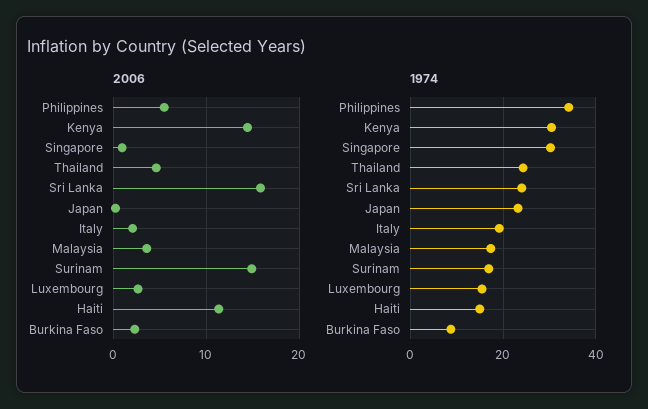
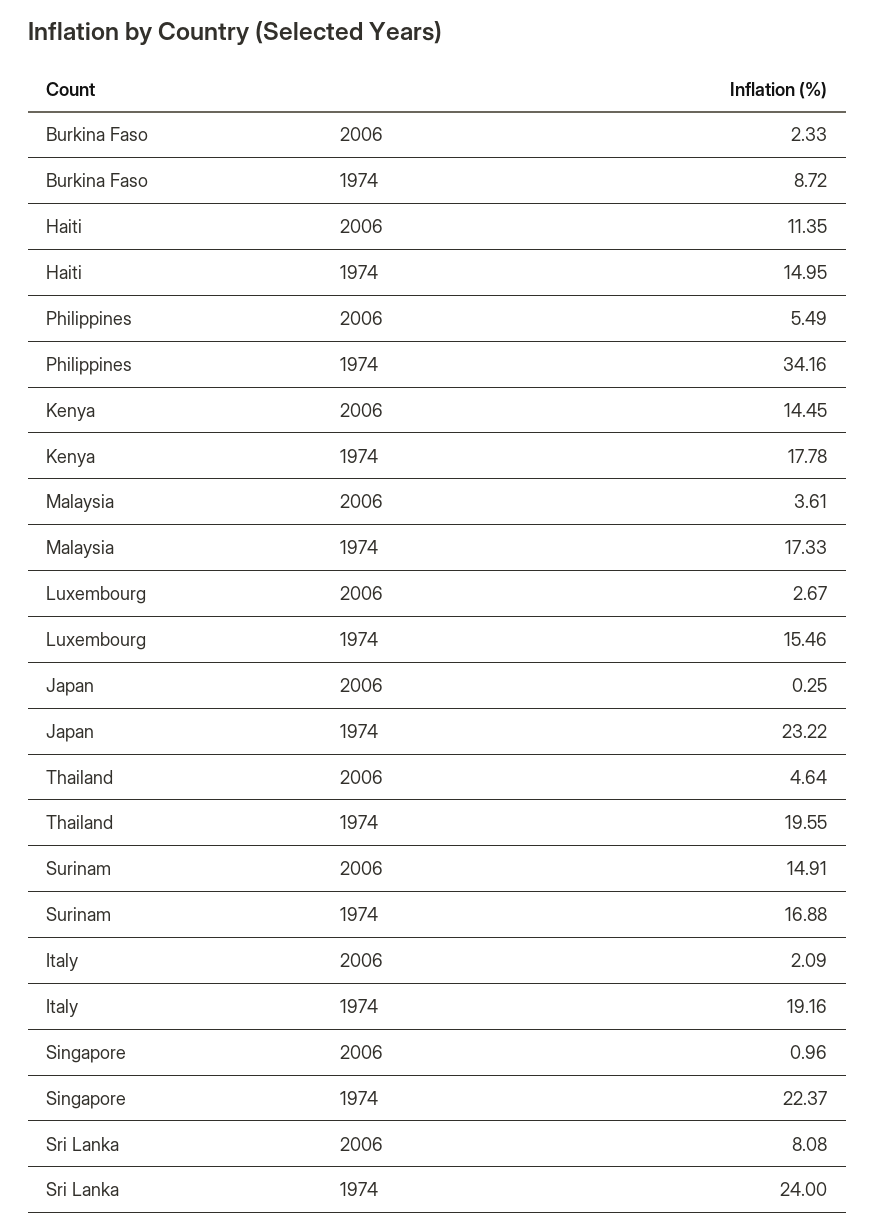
  {
    "2006": {
      "Philippines": 5.49,
      "Kenya": 14.45,
      "Singapore": 0.96,
      "Thailand": 4.64,
-     "Sri Lanka": 16,
+     "Sri Lanka": 8.08,
      "Japan": 0.25,
      "Italy": 2.09,
      "Malaysia": 3.61,
      "Surinam": 14.91,
      "Luxembourg": 2.67,
      "Haiti": 11.35,
      "Burkina Faso": 2.33
    },
    "1974": {
      "Philippines": 34.16,
-     "Kenya": 30,
+     "Kenya": 17.78,
-     "Singapore": 30,
+     "Singapore": 22.37,
-     "Thailand": 24,
+     "Thailand": 19.55,
      "Sri Lanka": 24,
      "Japan": 23.22,
      "Italy": 19.16,
      "Malaysia": 17.33,
      "Surinam": 16.88,
      "Luxembourg": 15.46,
      "Haiti": 14.95,
      "Burkina Faso": 8.72
    }
  }

